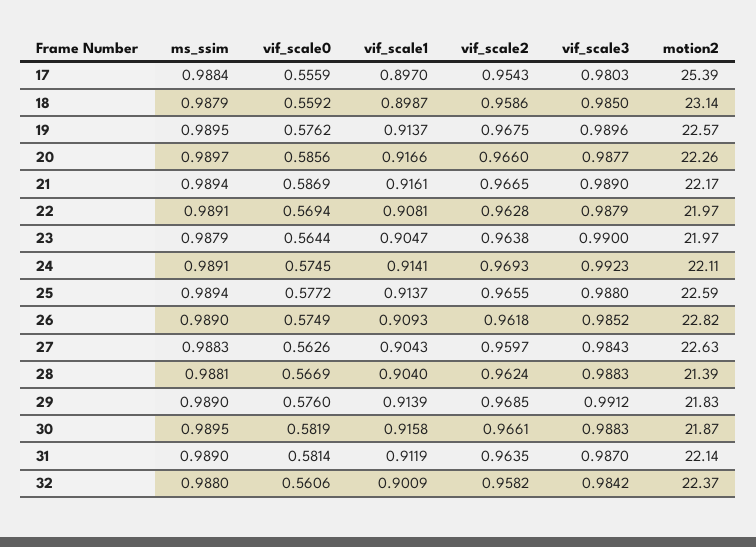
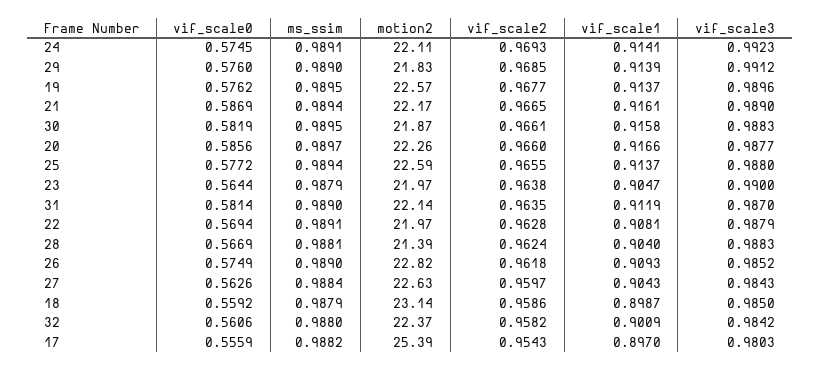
  {
    "ms_ssim": {
-     "17": 0.9884,
+     "17": 0.9882,
      "18": 0.9879,
      "19": 0.9895,
      "20": 0.9897,
      "21": 0.9894,
      "22": 0.9891,
      "23": 0.9879,
      "24": 0.9891,
      "25": 0.9894,
      "26": 0.989,
-     "27": 0.9883,
+     "27": 0.9884,
      "28": 0.9881,
      "29": 0.989,
      "30": 0.9895,
      "31": 0.989,
      "32": 0.988
    },
    "vif_scale0": {
      "17": 0.5559,
      "18": 0.5592,
      "19": 0.5762,
      "20": 0.5856,
      "21": 0.5869,
      "22": 0.5694,
      "23": 0.5644,
      "24": 0.5745,
      "25": 0.5772,
      "26": 0.5749,
      "27": 0.5626,
      "28": 0.5669,
      "29": 0.576,
      "30": 0.5819,
      "31": 0.5814,
      "32": 0.5606
    },
    "vif_scale1": {
      "17": 0.897,
      "18": 0.8987,
      "19": 0.9137,
      "20": 0.9166,
      "21": 0.9161,
      "22": 0.9081,
      "23": 0.9047,
      "24": 0.9141,
      "25": 0.9137,
      "26": 0.9093,
      "27": 0.9043,
      "28": 0.904,
      "29": 0.9139,
      "30": 0.9158,
      "31": 0.9119,
      "32": 0.9009
    },
    "vif_scale2": {
      "17": 0.9543,
      "18": 0.9586,
-     "19": 0.9675,
+     "19": 0.9677,
      "20": 0.966,
      "21": 0.9665,
      "22": 0.9628,
      "23": 0.9638,
      "24": 0.9693,
      "25": 0.9655,
      "26": 0.9618,
      "27": 0.9597,
      "28": 0.9624,
      "29": 0.9685,
      "30": 0.9661,
      "31": 0.9635,
      "32": 0.9582
    },
    "vif_scale3": {
      "17": 0.9803,
      "18": 0.985,
      "19": 0.9896,
      "20": 0.9877,
      "21": 0.989,
      "22": 0.9879,
      "23": 0.99,
      "24": 0.9923,
      "25": 0.988,
      "26": 0.9852,
      "27": 0.9843,
      "28": 0.9883,
      "29": 0.9912,
      "30": 0.9883,
      "31": 0.987,
      "32": 0.9842
    },
    "motion2": {
      "17": 25.39,
      "18": 23.14,
      "19": 22.57,
      "20": 22.26,
      "21": 22.17,
      "22": 21.97,
      "23": 21.97,
      "24": 22.11,
      "25": 22.59,
      "26": 22.82,
      "27": 22.63,
      "28": 21.39,
      "29": 21.83,
      "30": 21.87,
      "31": 22.14,
      "32": 22.37
    }
  }

